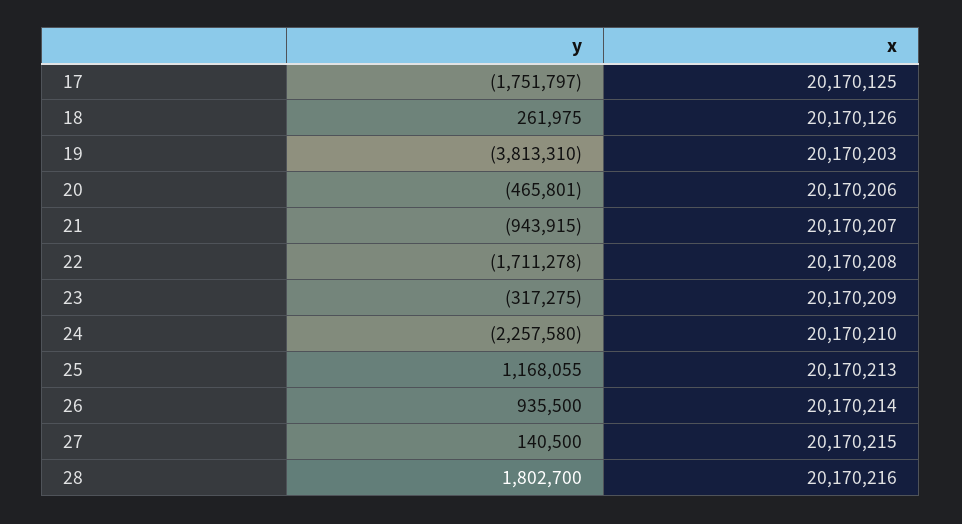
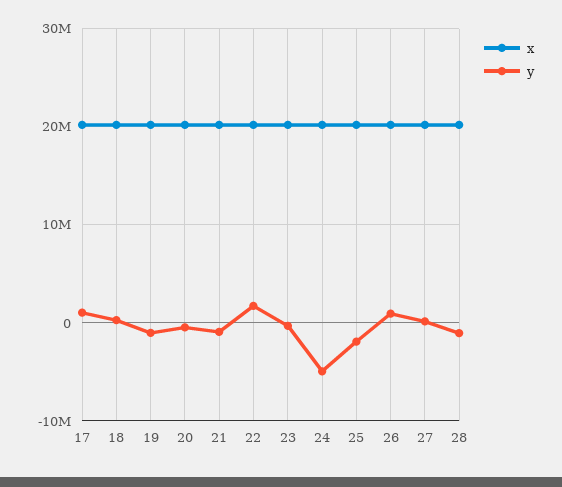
  {
    "y": {
-     "17": -1751797,
+     "17": 1000000,
      "18": 261975,
-     "19": -3813310,
+     "19": -1000000,
      "20": -465801,
      "21": -943915,
-     "22": -1711278,
+     "22": 2000000,
      "23": -317275,
-     "24": -2257580,
+     "24": -5000000,
-     "25": 1168055,
+     "25": -2000000,
      "26": 935500,
      "27": 140500,
-     "28": 1802700
+     "28": -1000000
    },
    "x": {
      "17": 20170125,
      "18": 20170126,
      "19": 20170203,
      "20": 20170206,
      "21": 20170207,
      "22": 20170208,
      "23": 20170209,
      "24": 20170210,
      "25": 20170213,
      "26": 20170214,
      "27": 20170215,
      "28": 20170216
    }
  }

